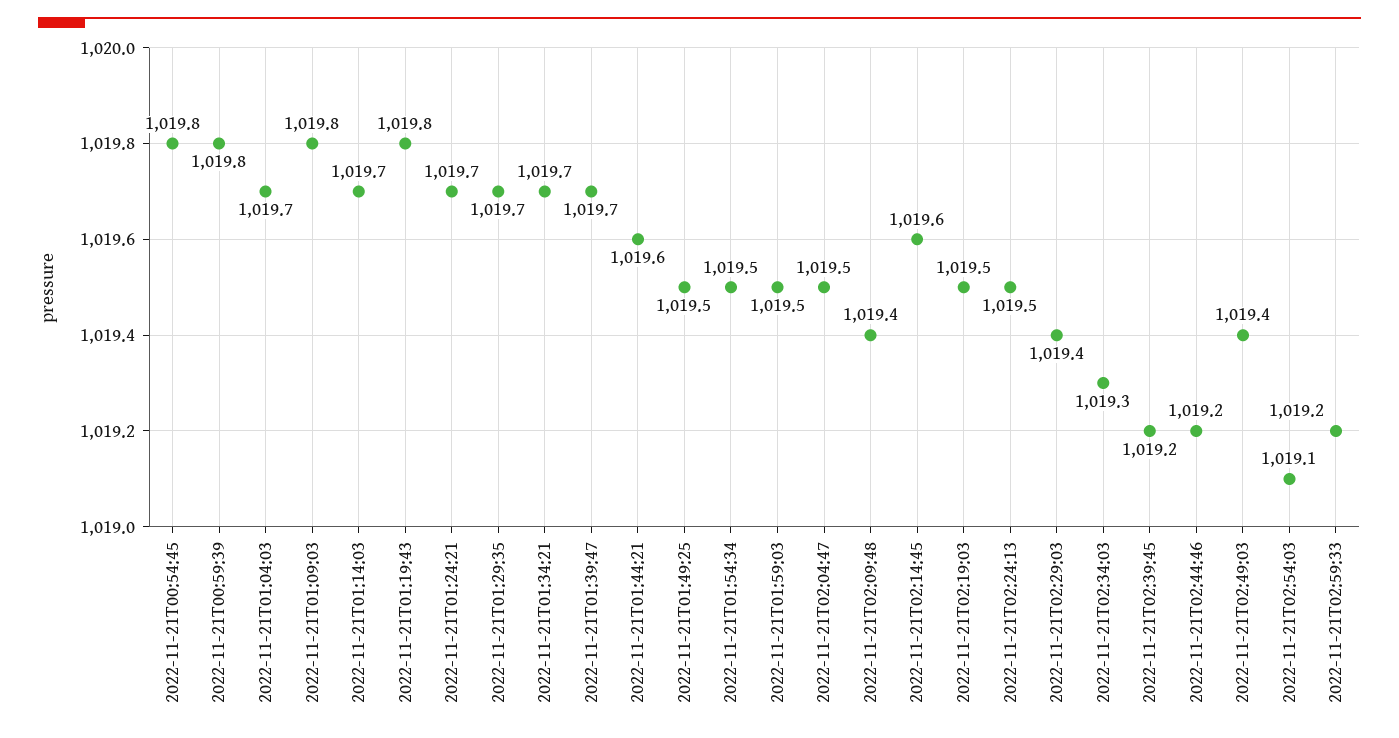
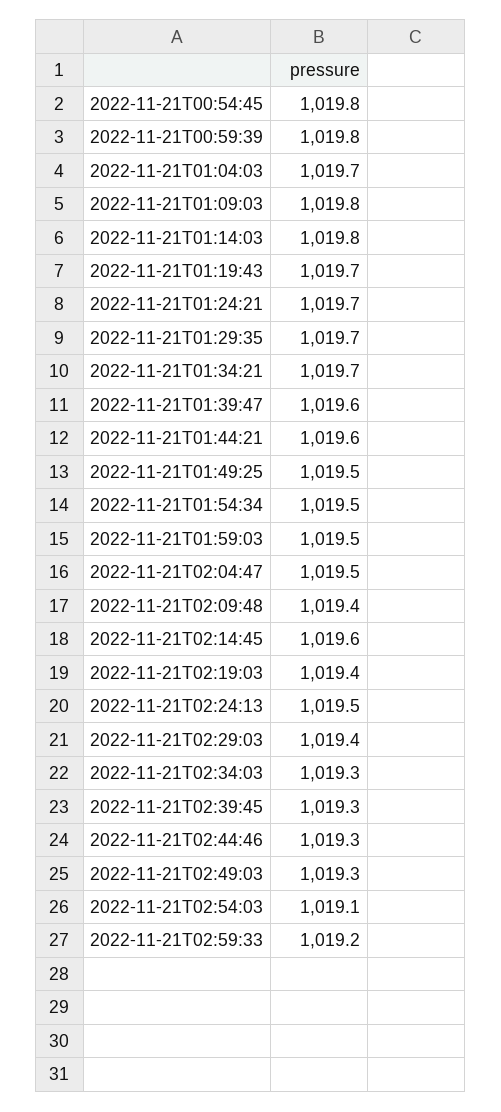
  {
    "2022-11-21T00:54:45": 1019.8,
    "2022-11-21T00:59:39": 1019.8,
    "2022-11-21T01:04:03": 1019.7,
    "2022-11-21T01:09:03": 1019.8,
-   "2022-11-21T01:14:03": 1019.7,
+   "2022-11-21T01:14:03": 1019.8,
-   "2022-11-21T01:19:43": 1019.8,
+   "2022-11-21T01:19:43": 1019.7,
    "2022-11-21T01:24:21": 1019.7,
    "2022-11-21T01:29:35": 1019.7,
    "2022-11-21T01:34:21": 1019.7,
-   "2022-11-21T01:39:47": 1019.7,
+   "2022-11-21T01:39:47": 1019.6,
    "2022-11-21T01:44:21": 1019.6,
    "2022-11-21T01:49:25": 1019.5,
    "2022-11-21T01:54:34": 1019.5,
    "2022-11-21T01:59:03": 1019.5,
    "2022-11-21T02:04:47": 1019.5,
    "2022-11-21T02:09:48": 1019.4,
    "2022-11-21T02:14:45": 1019.6,
-   "2022-11-21T02:19:03": 1019.5,
+   "2022-11-21T02:19:03": 1019.4,
    "2022-11-21T02:24:13": 1019.5,
    "2022-11-21T02:29:03": 1019.4,
    "2022-11-21T02:34:03": 1019.3,
-   "2022-11-21T02:39:45": 1019.2,
+   "2022-11-21T02:39:45": 1019.3,
-   "2022-11-21T02:44:46": 1019.2,
+   "2022-11-21T02:44:46": 1019.3,
-   "2022-11-21T02:49:03": 1019.4,
+   "2022-11-21T02:49:03": 1019.3,
    "2022-11-21T02:54:03": 1019.1,
    "2022-11-21T02:59:33": 1019.2
  }

